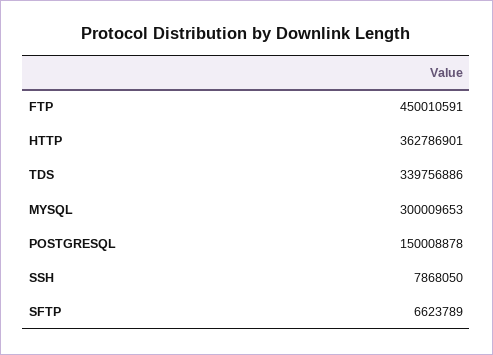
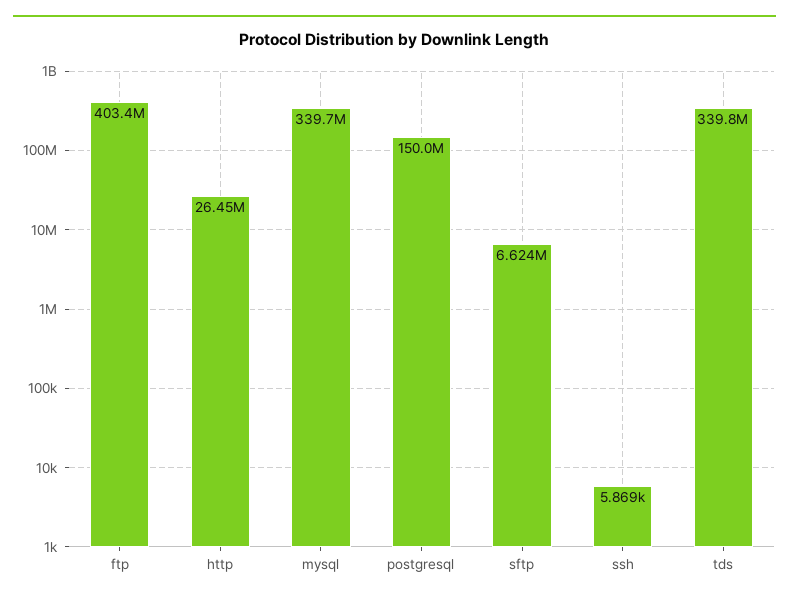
  {
-   "FTP": 450010591,
+   "FTP": 403400000,
-   "HTTP": 362786901,
+   "HTTP": 26450000,
    "TDS": 339756886,
-   "MYSQL": 300009653,
+   "MYSQL": 339700000,
    "POSTGRESQL": 150008878,
-   "SSH": 7868050,
+   "SSH": 5869,
    "SFTP": 6623789
  }

